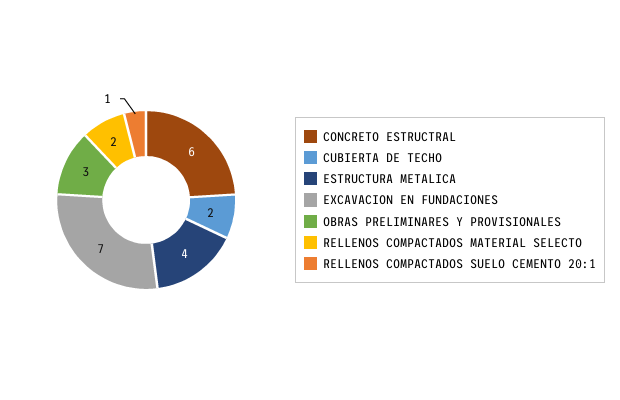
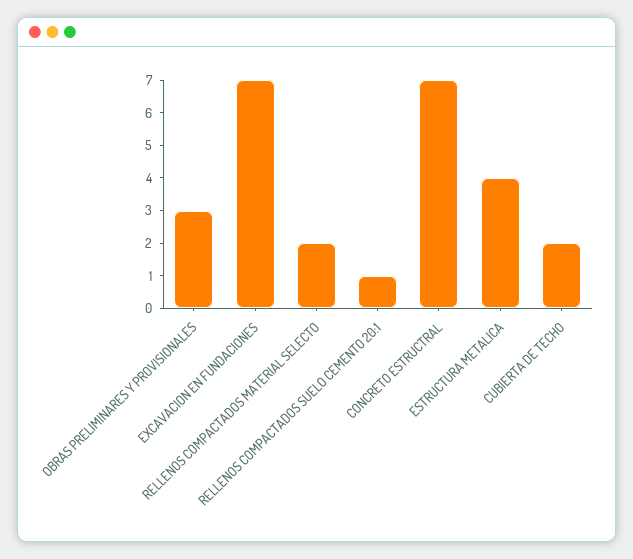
  {
-   "CONCRETO ESTRUCTRAL": 6,
+   "CONCRETO ESTRUCTRAL": 7,
    "CUBIERTA DE TECHO": 2,
    "ESTRUCTURA METALICA": 4,
    "EXCAVACION EN FUNDACIONES": 7,
    "OBRAS PRELIMINARES Y PROVISIONALES": 3,
    "RELLENOS COMPACTADOS MATERIAL SELECTO": 2,
    "RELLENOS COMPACTADOS SUELO CEMENTO 20:1": 1
  }

